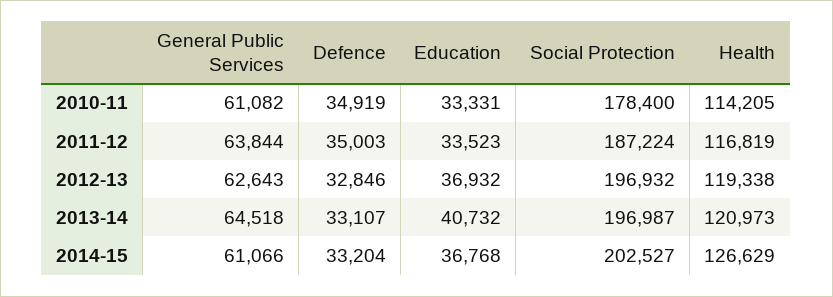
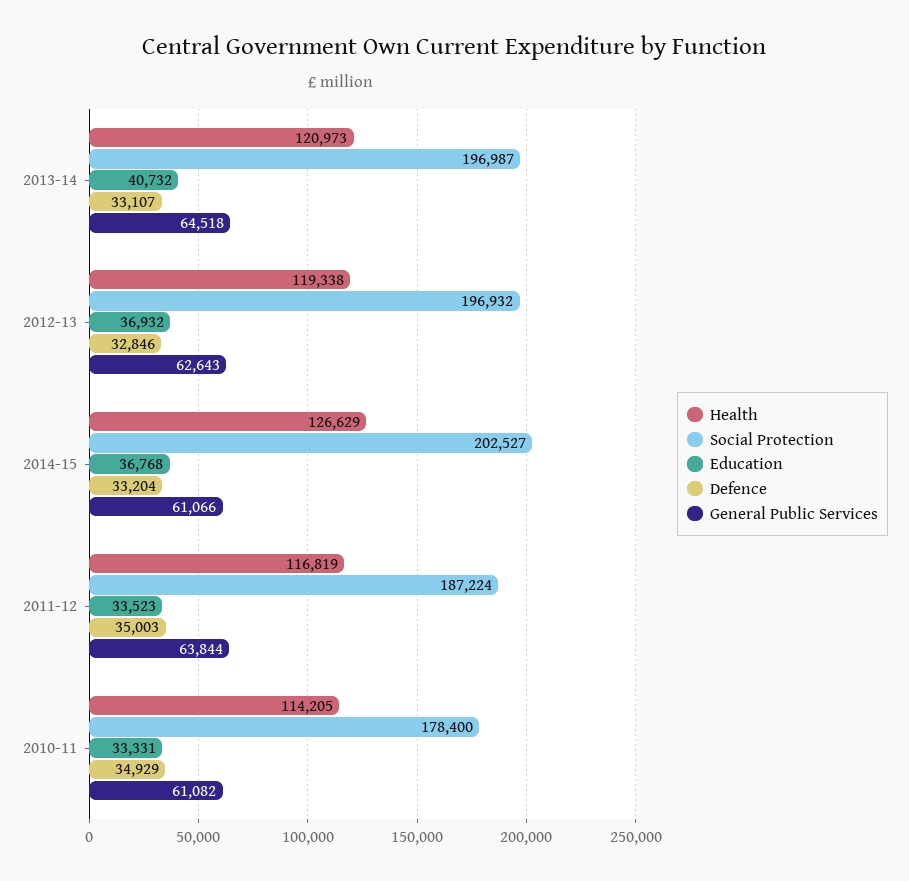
  {
    "General Public Services": {
      "2010-11": 61082,
      "2011-12": 63844,
      "2012-13": 62643,
      "2013-14": 64518,
      "2014-15": 61066
    },
    "Defence": {
-     "2010-11": 34919,
+     "2010-11": 34929,
      "2011-12": 35003,
      "2012-13": 32846,
      "2013-14": 33107,
      "2014-15": 33204
    },
    "Education": {
      "2010-11": 33331,
      "2011-12": 33523,
      "2012-13": 36932,
      "2013-14": 40732,
      "2014-15": 36768
    },
    "Social Protection": {
      "2010-11": 178400,
      "2011-12": 187224,
      "2012-13": 196932,
      "2013-14": 196987,
      "2014-15": 202527
    },
    "Health": {
      "2010-11": 114205,
      "2011-12": 116819,
      "2012-13": 119338,
      "2013-14": 120973,
      "2014-15": 126629
    }
  }

